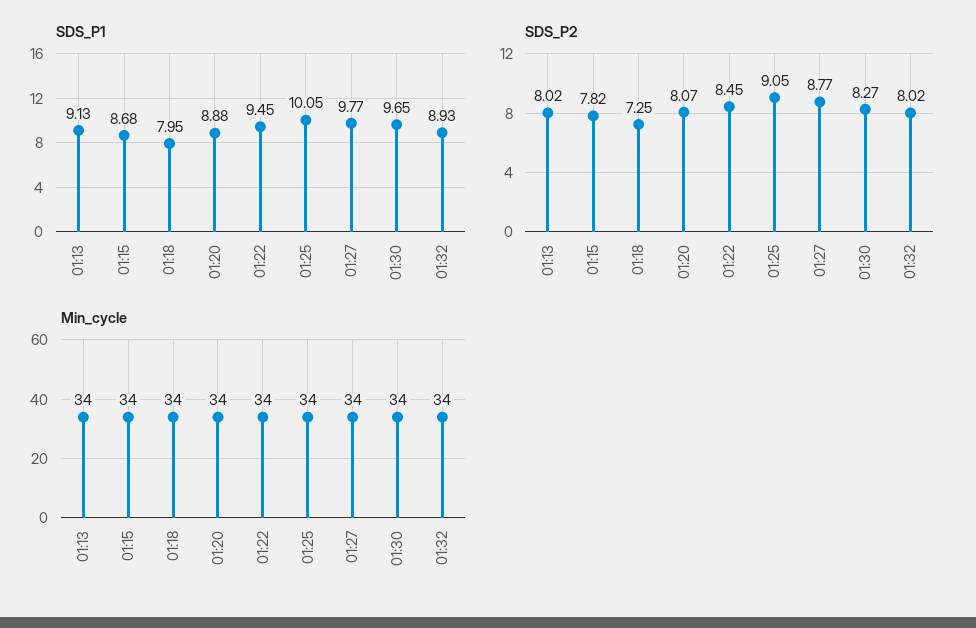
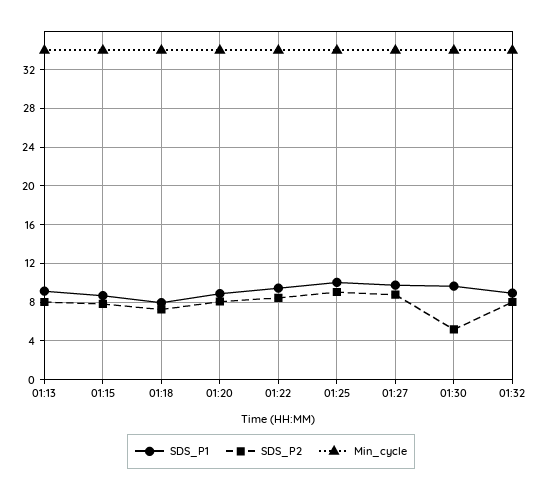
  {
    "SDS_P1": {
      "01:13": 9.13,
      "01:15": 8.68,
      "01:18": 7.95,
      "01:20": 8.88,
      "01:22": 9.45,
      "01:25": 10.05,
      "01:27": 9.77,
      "01:30": 9.65,
      "01:32": 8.93
    },
    "SDS_P2": {
      "01:13": 8.02,
      "01:15": 7.82,
      "01:18": 7.25,
      "01:20": 8.07,
      "01:22": 8.45,
      "01:25": 9.05,
      "01:27": 8.77,
-     "01:30": 8.27,
+     "01:30": 5,
      "01:32": 8.02
    },
    "Min_cycle": {
      "01:13": 34,
      "01:15": 34,
      "01:18": 34,
      "01:20": 34,
      "01:22": 34,
      "01:25": 34,
      "01:27": 34,
      "01:30": 34,
      "01:32": 34
    }
  }

